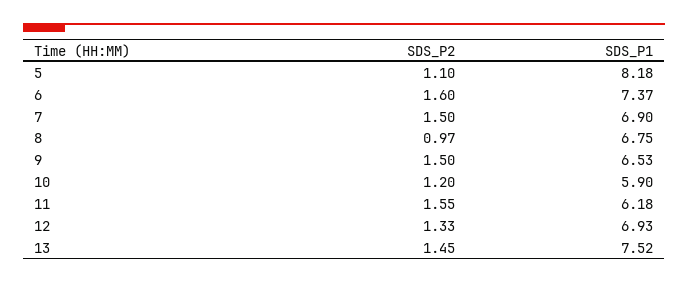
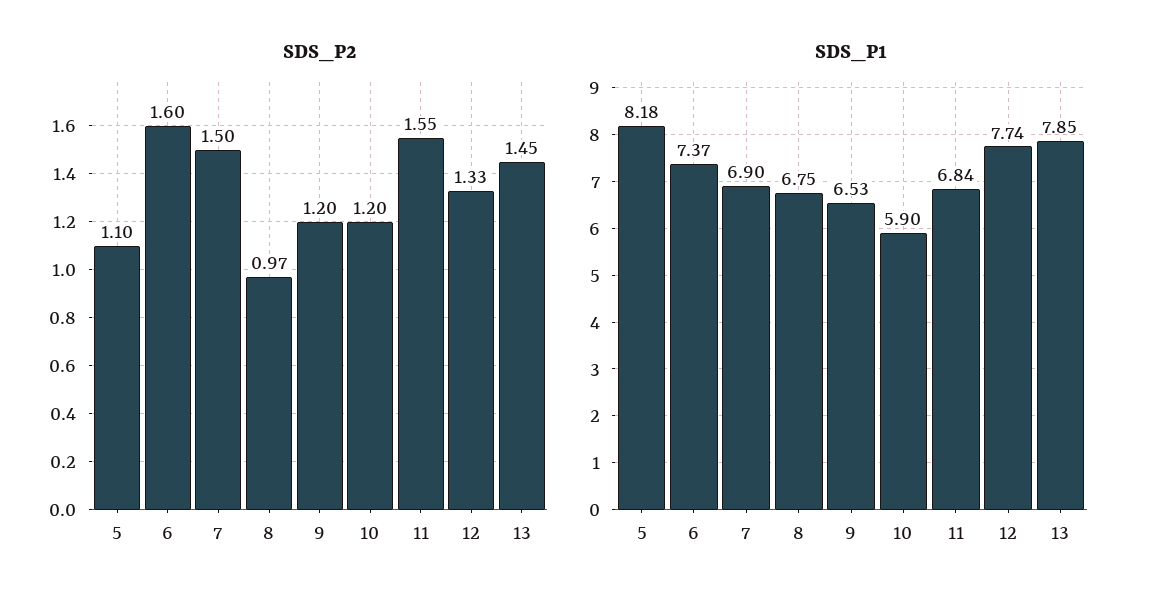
  {
    "SDS_P2": {
      "5": 1.1,
      "6": 1.6,
      "7": 1.5,
      "8": 0.97,
-     "9": 1.5,
+     "9": 1.2,
      "10": 1.2,
      "11": 1.55,
      "12": 1.33,
      "13": 1.45
    },
    "SDS_P1": {
      "5": 8.18,
      "6": 7.37,
      "7": 6.9,
      "8": 6.75,
      "9": 6.53,
      "10": 5.9,
-     "11": 6.18,
+     "11": 6.84,
-     "12": 6.93,
+     "12": 7.74,
-     "13": 7.52
+     "13": 7.85
    }
  }

